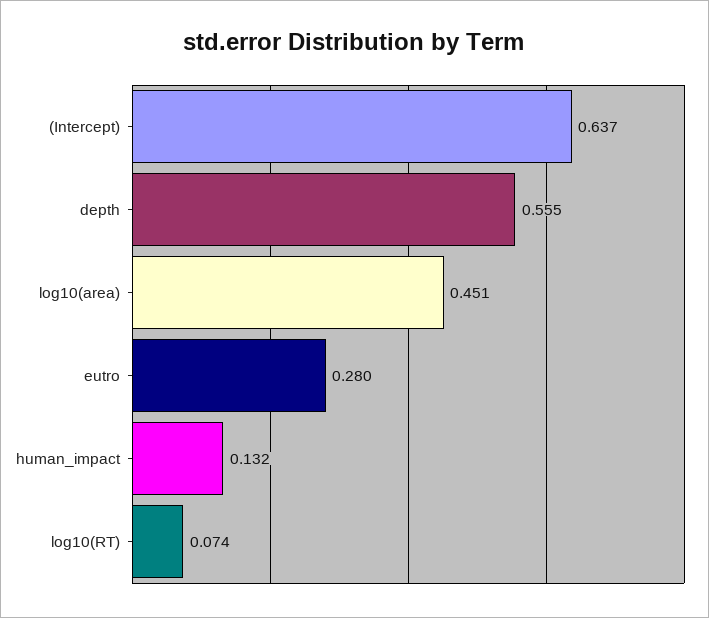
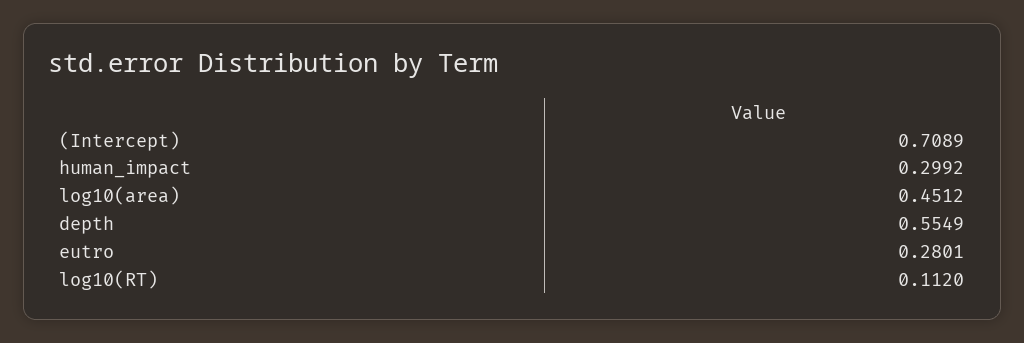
  {
-   "(Intercept)": 0.637,
+   "(Intercept)": 0.7089,
    "depth": 0.5549,
    "log10(area)": 0.4512,
    "eutro": 0.2801,
-   "human_impact": 0.132,
+   "human_impact": 0.2992,
-   "log10(RT)": 0.074
+   "log10(RT)": 0.112
  }

